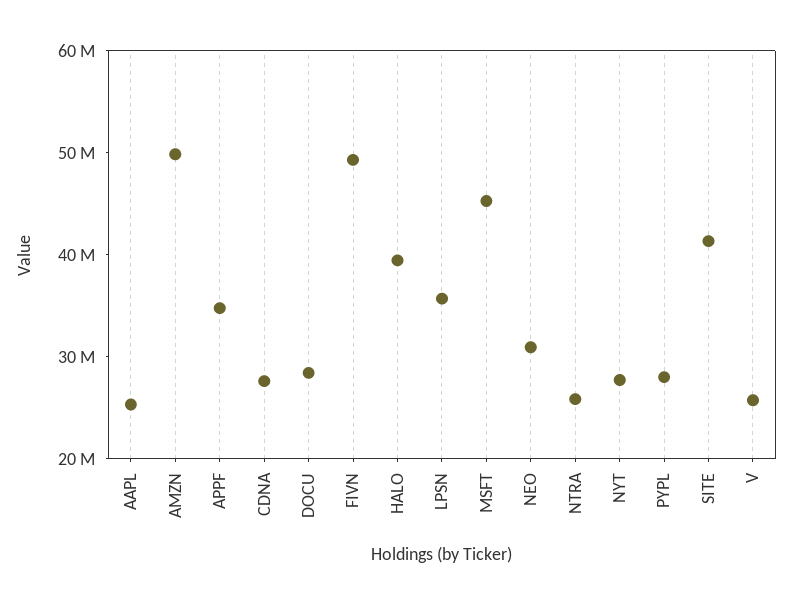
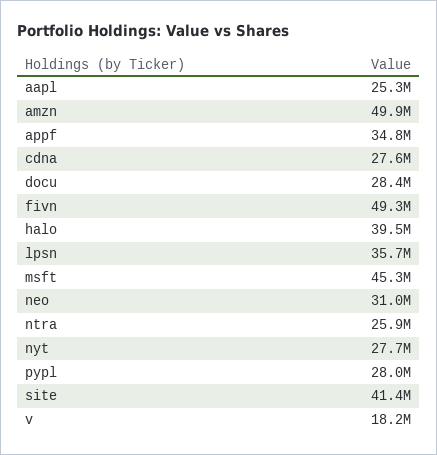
  {
    "AAPL": 25300000,
    "AMZN": 49900000,
    "APPF": 34800000,
    "CDNA": 27600000,
    "DOCU": 28400000,
    "FIVN": 49300000,
    "HALO": 39500000,
    "LPSN": 35700000,
    "MSFT": 45300000,
    "NEO": 31000000,
    "NTRA": 25900000,
    "NYT": 27700000,
    "PYPL": 28000000,
    "SITE": 41400000,
-   "V": 26000000
+   "V": 18200000
  }

